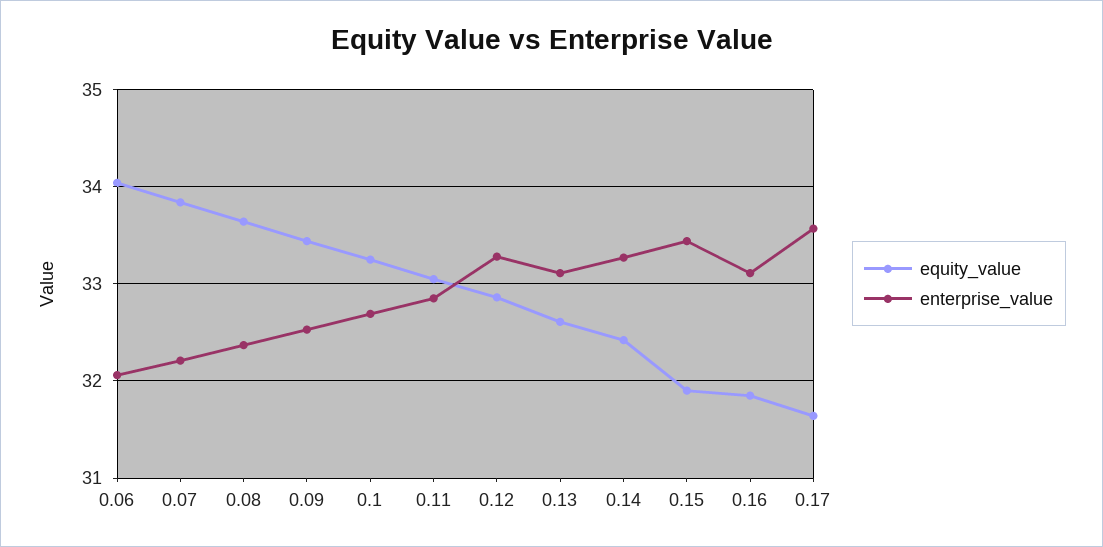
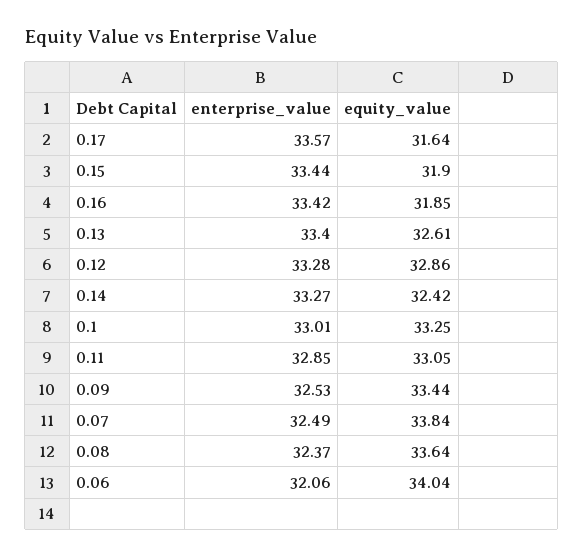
  {
    "equity_value": {
      "0.06": 34.04,
      "0.07": 33.84,
      "0.08": 33.64,
      "0.09": 33.44,
      "0.1": 33.25,
      "0.11": 33.05,
      "0.12": 32.86,
      "0.13": 32.61,
      "0.14": 32.42,
      "0.15": 31.9,
      "0.16": 31.85,
      "0.17": 31.64
    },
    "enterprise_value": {
      "0.06": 32.06,
-     "0.07": 32.2,
+     "0.07": 32.49,
      "0.08": 32.37,
      "0.09": 32.53,
-     "0.1": 32.7,
+     "0.1": 33.01,
      "0.11": 32.85,
      "0.12": 33.28,
-     "0.13": 33.1,
+     "0.13": 33.4,
      "0.14": 33.27,
      "0.15": 33.44,
-     "0.16": 33.1,
+     "0.16": 33.42,
      "0.17": 33.57
    }
  }

